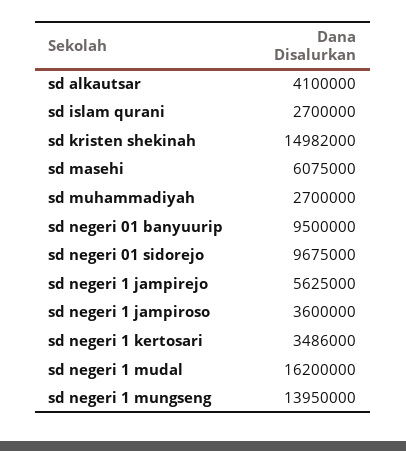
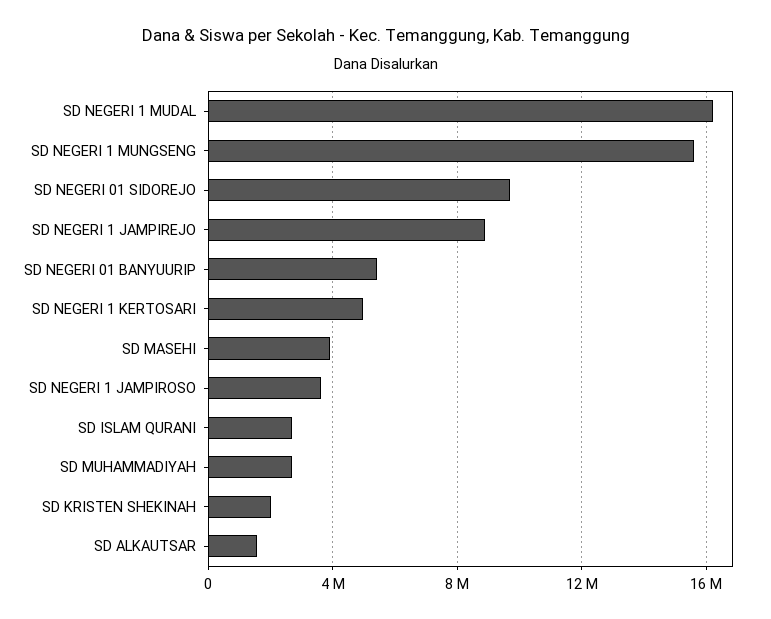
  {
-   "sd alkautsar": 4100000,
+   "sd alkautsar": 1500000,
    "sd islam qurani": 2700000,
-   "sd kristen shekinah": 14982000,
+   "sd kristen shekinah": 2000000,
-   "sd masehi": 6075000,
+   "sd masehi": 4000000,
    "sd muhammadiyah": 2700000,
-   "sd negeri 01 banyuurip": 9500000,
+   "sd negeri 01 banyuurip": 5500000,
    "sd negeri 01 sidorejo": 9675000,
-   "sd negeri 1 jampirejo": 5625000,
+   "sd negeri 1 jampirejo": 9000000,
    "sd negeri 1 jampiroso": 3600000,
-   "sd negeri 1 kertosari": 3486000,
+   "sd negeri 1 kertosari": 5000000,
    "sd negeri 1 mudal": 16200000,
-   "sd negeri 1 mungseng": 13950000
+   "sd negeri 1 mungseng": 15500000
  }

